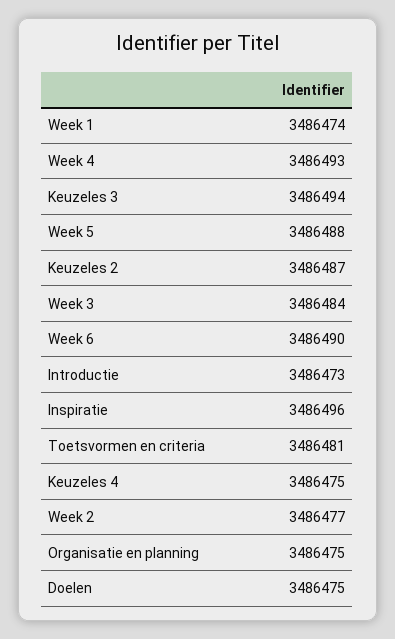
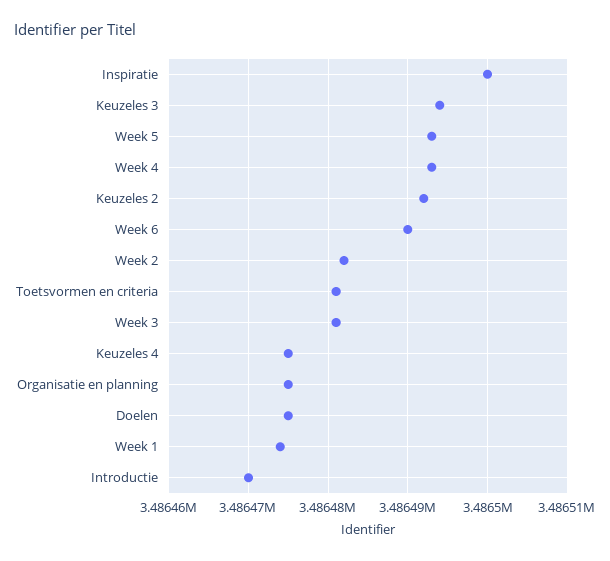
  {
    "Week 1": 3486474,
    "Week 4": 3486493,
    "Keuzeles 3": 3486494,
-   "Week 5": 3486488,
+   "Week 5": 3486493,
-   "Keuzeles 2": 3486487,
+   "Keuzeles 2": 3486492,
-   "Week 3": 3486484,
+   "Week 3": 3486481,
    "Week 6": 3486490,
-   "Introductie": 3486473,
+   "Introductie": 3486470,
-   "Inspiratie": 3486496,
+   "Inspiratie": 3486500,
    "Toetsvormen en criteria": 3486481,
    "Keuzeles 4": 3486475,
-   "Week 2": 3486477,
+   "Week 2": 3486482,
    "Organisatie en planning": 3486475,
    "Doelen": 3486475
  }

